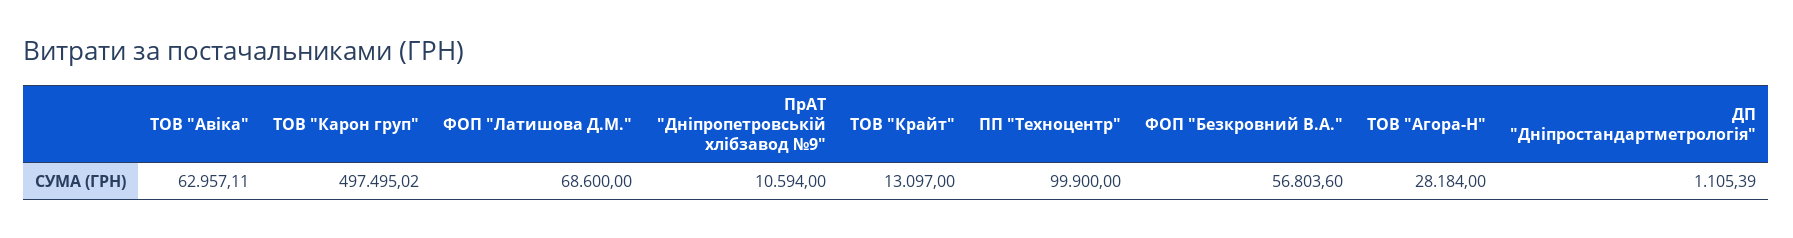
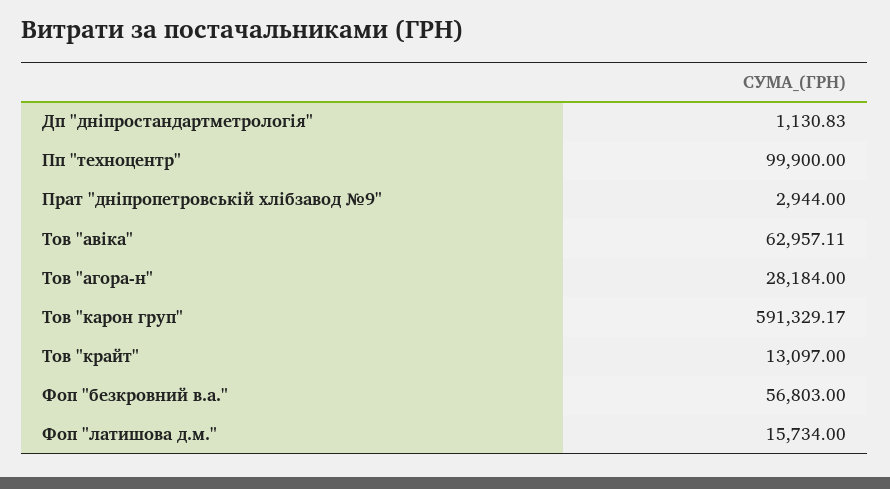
  {
    "ТОВ \"Авіка\"": 62957.11,
-   "ТОВ \"Карон груп\"": 497495.02,
+   "ТОВ \"Карон груп\"": 591329.17,
-   "ФОП \"Латишова Д.М.\"": 68600,
+   "ФОП \"Латишова Д.М.\"": 15734,
-   "ПрАТ \"Дніпропетровській хлібзавод №9\"": 10594,
+   "ПрАТ \"Дніпропетровській хлібзавод №9\"": 2944,
    "ТОВ \"Крайт\"": 13097,
    "ПП \"Техноцентр\"": 99900,
-   "ФОП \"Безкровний В.А.\"": 56803.6,
+   "ФОП \"Безкровний В.А.\"": 56803,
    "ТОВ \"Агора-Н\"": 28184,
-   "ДП \"Дніпростандартметрологія\"": 1105.39
+   "ДП \"Дніпростандартметрологія\"": 1130.83
  }

